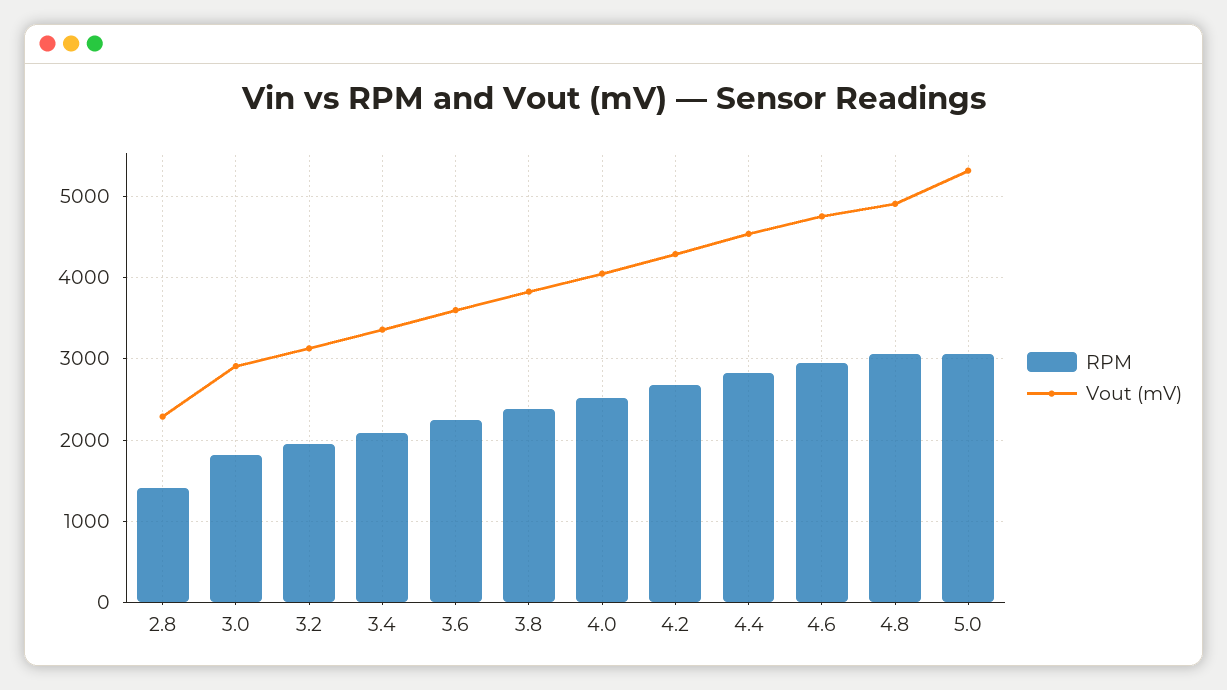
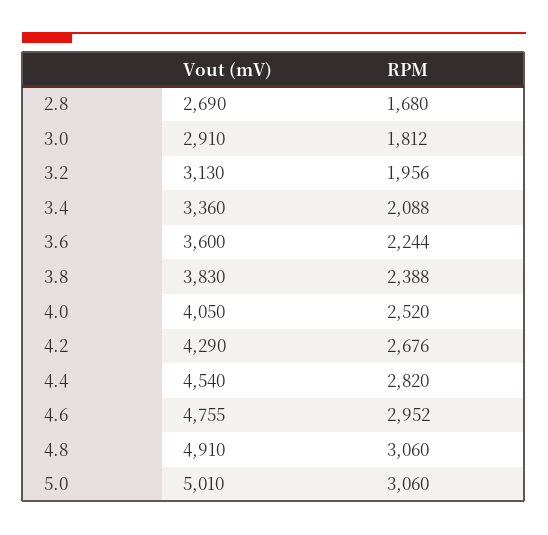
  {
    "RPM": {
-     "2.8": 1400,
+     "2.8": 1680,
      "3.0": 1812,
      "3.2": 1956,
      "3.4": 2088,
      "3.6": 2244,
      "3.8": 2388,
      "4.0": 2520,
      "4.2": 2676,
      "4.4": 2820,
      "4.6": 2952,
      "4.8": 3060,
      "5.0": 3060
    },
    "Vout (mV)": {
-     "2.8": 2300,
+     "2.8": 2690,
      "3.0": 2910,
      "3.2": 3130,
      "3.4": 3360,
      "3.6": 3600,
      "3.8": 3830,
      "4.0": 4050,
      "4.2": 4290,
      "4.4": 4540,
      "4.6": 4755,
      "4.8": 4910,
-     "5.0": 5300
+     "5.0": 5010
    }
  }

